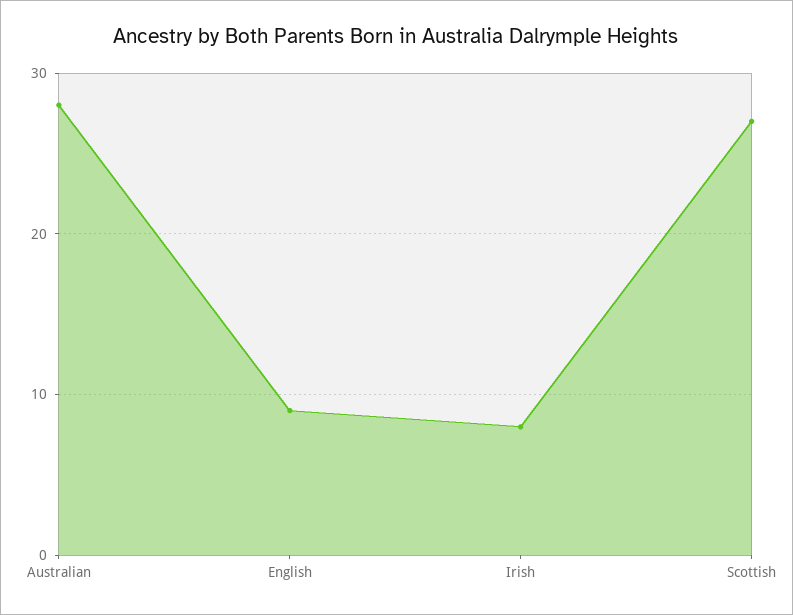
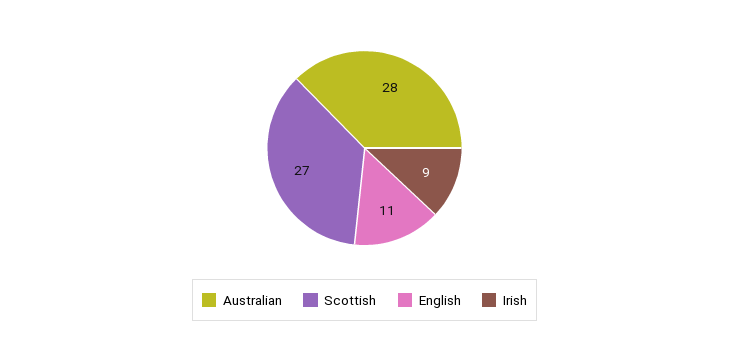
  {
    "Australian": 28,
-   "English": 9,
+   "English": 11,
-   "Irish": 8,
+   "Irish": 9,
    "Scottish": 27
  }

